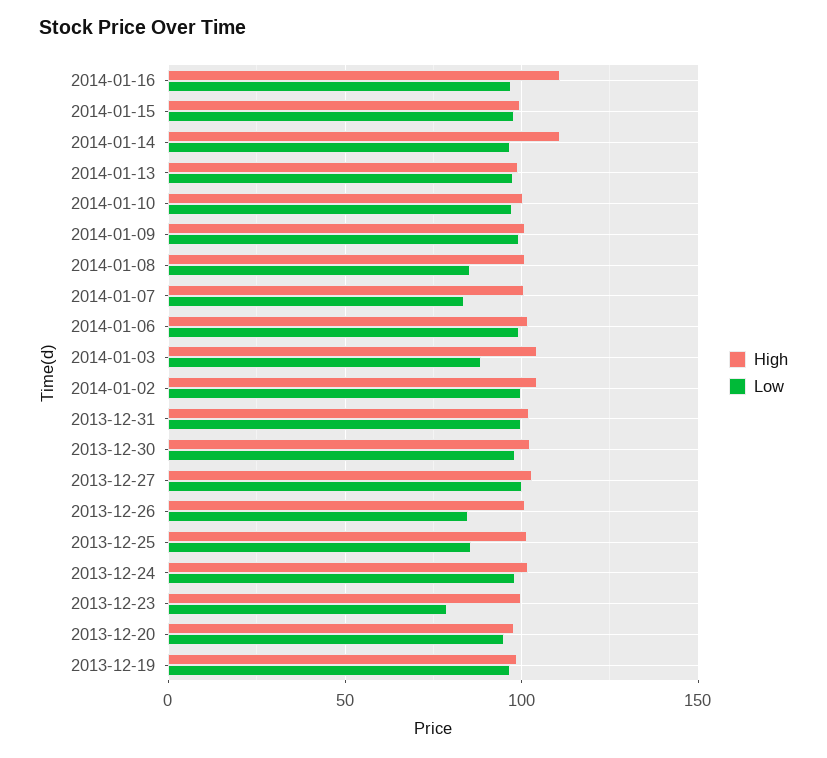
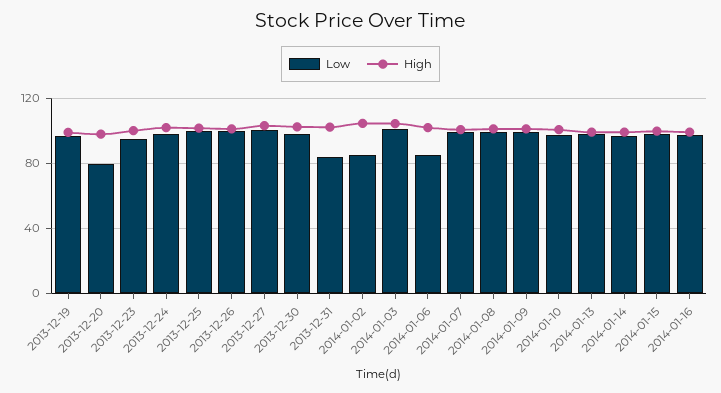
  {
    "High": {
-     "2014-01-16": 110,
+     "2014-01-16": 100,
      "2014-01-15": 100,
-     "2014-01-14": 110,
+     "2014-01-14": 100,
      "2014-01-13": 100,
      "2014-01-10": 100,
      "2014-01-09": 100,
      "2014-01-08": 100,
      "2014-01-07": 100,
      "2014-01-06": 100,
      "2014-01-03": 105,
      "2014-01-02": 105,
      "2013-12-31": 100,
      "2013-12-30": 100,
      "2013-12-27": 105,
      "2013-12-26": 100,
      "2013-12-25": 100,
      "2013-12-24": 100,
      "2013-12-23": 100,
      "2013-12-20": 100,
      "2013-12-19": 100
    },
    "Low": {
      "2014-01-16": 95,
      "2014-01-15": 100,
      "2014-01-14": 95,
      "2014-01-13": 100,
      "2014-01-10": 95,
      "2014-01-09": 100,
-     "2014-01-08": 85,
+     "2014-01-08": 100,
-     "2014-01-07": 85,
+     "2014-01-07": 100,
-     "2014-01-06": 100,
+     "2014-01-06": 85,
-     "2014-01-03": 90,
+     "2014-01-03": 100,
-     "2014-01-02": 100,
+     "2014-01-02": 85,
-     "2013-12-31": 100,
+     "2013-12-31": 85,
      "2013-12-30": 100,
      "2013-12-27": 100,
-     "2013-12-26": 85,
+     "2013-12-26": 100,
-     "2013-12-25": 85,
+     "2013-12-25": 100,
      "2013-12-24": 100,
-     "2013-12-23": 80,
+     "2013-12-23": 95,
-     "2013-12-20": 95,
+     "2013-12-20": 80,
      "2013-12-19": 95
    }
  }

